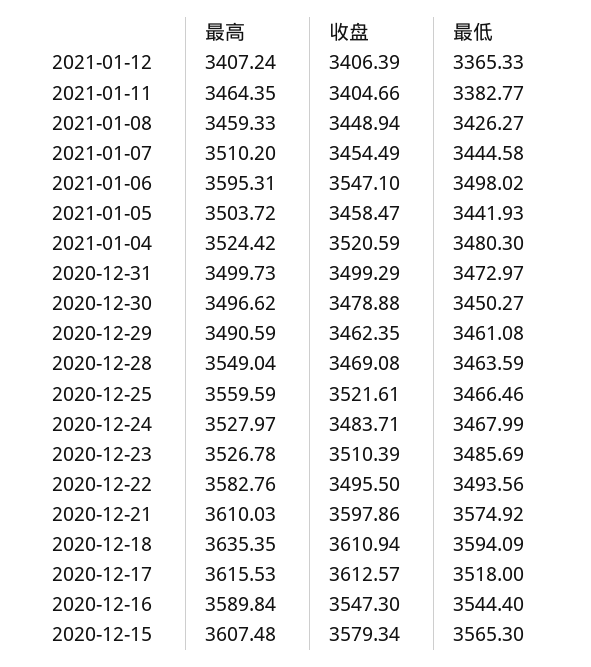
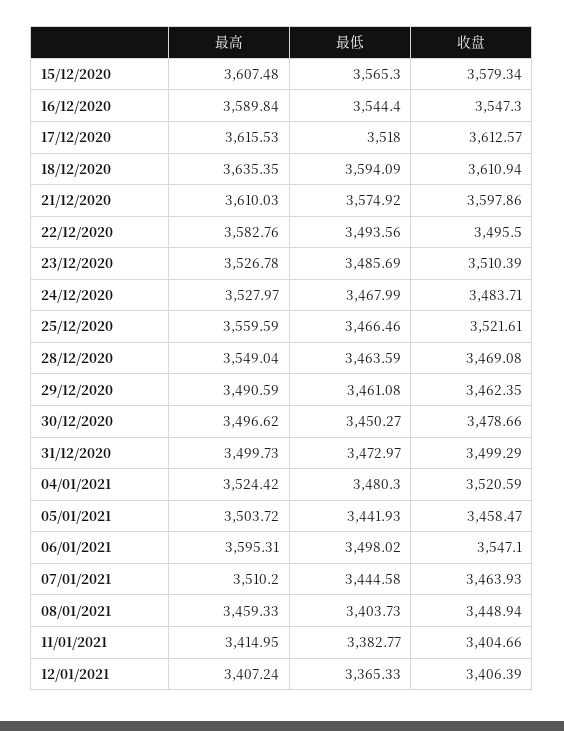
  {
    "最高": {
      "2021-01-12": 3407.24,
-     "2021-01-11": 3464.35,
+     "2021-01-11": 3414.95,
      "2021-01-08": 3459.33,
      "2021-01-07": 3510.2,
      "2021-01-06": 3595.31,
      "2021-01-05": 3503.72,
      "2021-01-04": 3524.42,
      "2020-12-31": 3499.73,
      "2020-12-30": 3496.62,
      "2020-12-29": 3490.59,
      "2020-12-28": 3549.04,
      "2020-12-25": 3559.59,
      "2020-12-24": 3527.97,
      "2020-12-23": 3526.78,
      "2020-12-22": 3582.76,
      "2020-12-21": 3610.03,
      "2020-12-18": 3635.35,
      "2020-12-17": 3615.53,
      "2020-12-16": 3589.84,
      "2020-12-15": 3607.48
    },
    "收盘": {
      "2021-01-12": 3406.39,
      "2021-01-11": 3404.66,
      "2021-01-08": 3448.94,
-     "2021-01-07": 3454.49,
+     "2021-01-07": 3463.93,
      "2021-01-06": 3547.1,
      "2021-01-05": 3458.47,
      "2021-01-04": 3520.59,
      "2020-12-31": 3499.29,
-     "2020-12-30": 3478.88,
+     "2020-12-30": 3478.66,
      "2020-12-29": 3462.35,
      "2020-12-28": 3469.08,
      "2020-12-25": 3521.61,
      "2020-12-24": 3483.71,
      "2020-12-23": 3510.39,
      "2020-12-22": 3495.5,
      "2020-12-21": 3597.86,
      "2020-12-18": 3610.94,
      "2020-12-17": 3612.57,
      "2020-12-16": 3547.3,
      "2020-12-15": 3579.34
    },
    "最低": {
      "2021-01-12": 3365.33,
      "2021-01-11": 3382.77,
-     "2021-01-08": 3426.27,
+     "2021-01-08": 3403.73,
      "2021-01-07": 3444.58,
      "2021-01-06": 3498.02,
      "2021-01-05": 3441.93,
      "2021-01-04": 3480.3,
      "2020-12-31": 3472.97,
      "2020-12-30": 3450.27,
      "2020-12-29": 3461.08,
      "2020-12-28": 3463.59,
      "2020-12-25": 3466.46,
      "2020-12-24": 3467.99,
      "2020-12-23": 3485.69,
      "2020-12-22": 3493.56,
      "2020-12-21": 3574.92,
      "2020-12-18": 3594.09,
      "2020-12-17": 3518,
      "2020-12-16": 3544.4,
      "2020-12-15": 3565.3
    }
  }

